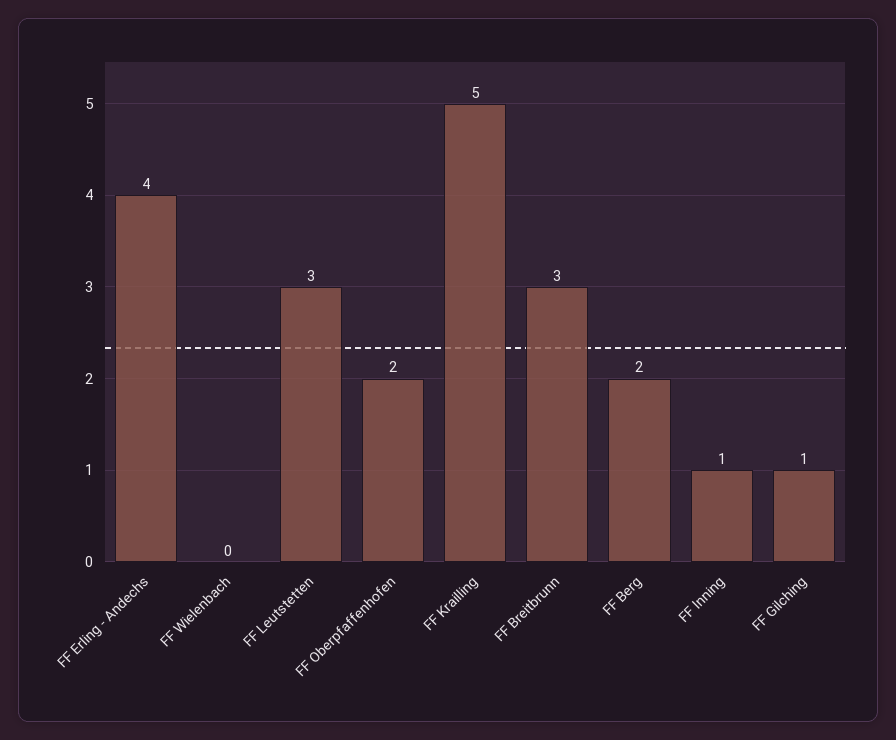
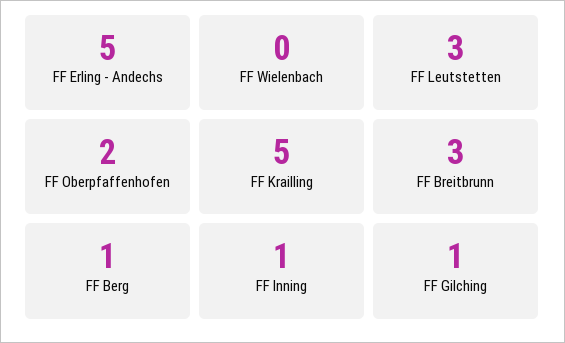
  {
-   "FF Erling - Andechs": 4,
+   "FF Erling - Andechs": 5,
    "FF Wielenbach": 0,
    "FF Leutstetten": 3,
    "FF Oberpfaffenhofen": 2,
    "FF Krailling": 5,
    "FF Breitbrunn": 3,
-   "FF Berg": 2,
+   "FF Berg": 1,
    "FF Inning": 1,
    "FF Gilching": 1
  }

